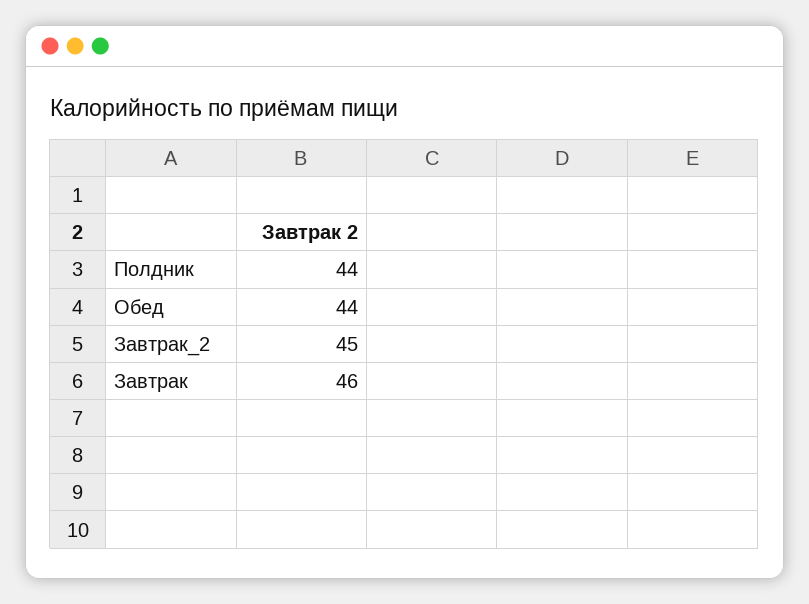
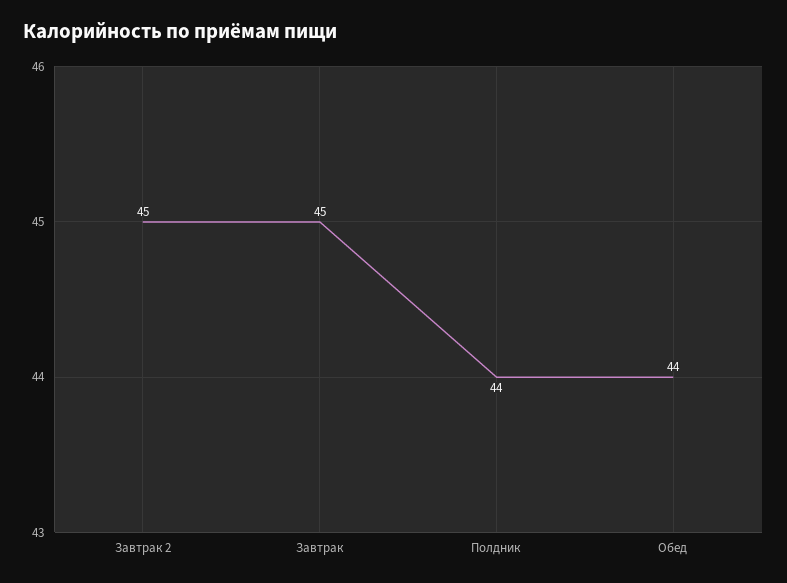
  {
    "Полдник": 44,
    "Обед": 44,
    "Завтрак_2": 45,
-   "Завтрак": 46
+   "Завтрак": 45
  }

